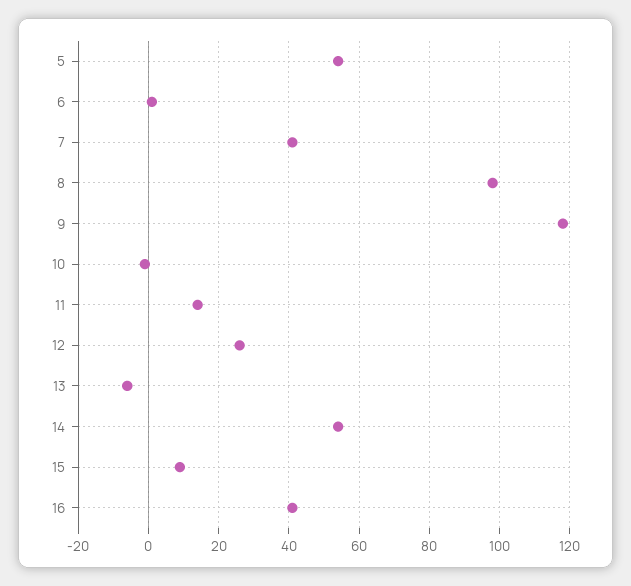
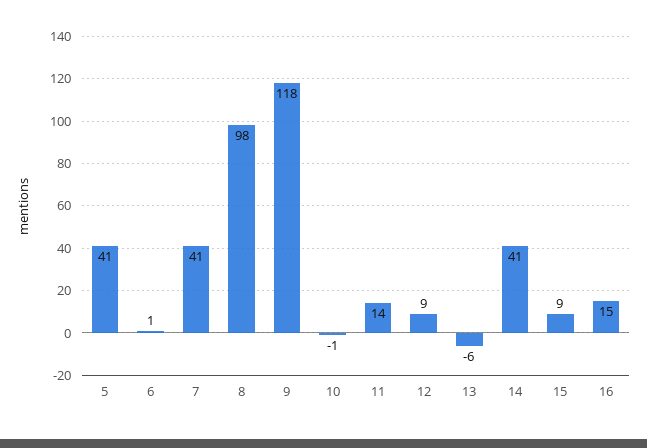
  {
-   "5": 55,
+   "5": 41,
    "6": 1,
    "7": 41,
    "8": 98,
    "9": 118,
    "10": -1,
    "11": 14,
-   "12": 25,
+   "12": 9,
    "13": -6,
-   "14": 55,
+   "14": 41,
    "15": 9,
-   "16": 40
+   "16": 15
  }

